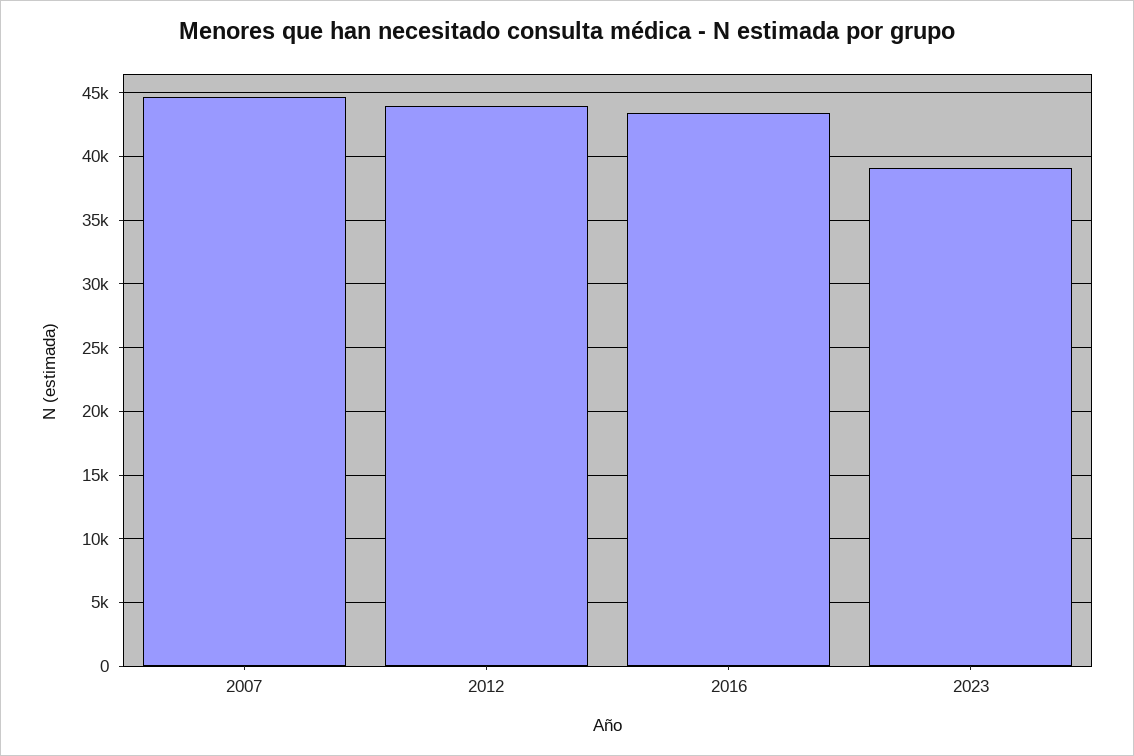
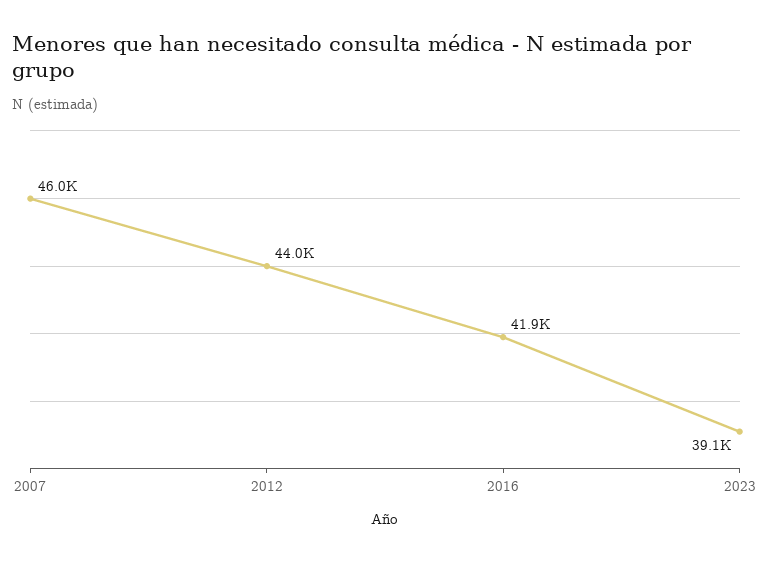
  {
-   "2007": 44500,
+   "2007": 46000,
    "2012": 44000,
-   "2016": 43500,
+   "2016": 41900,
    "2023": 39100
  }

